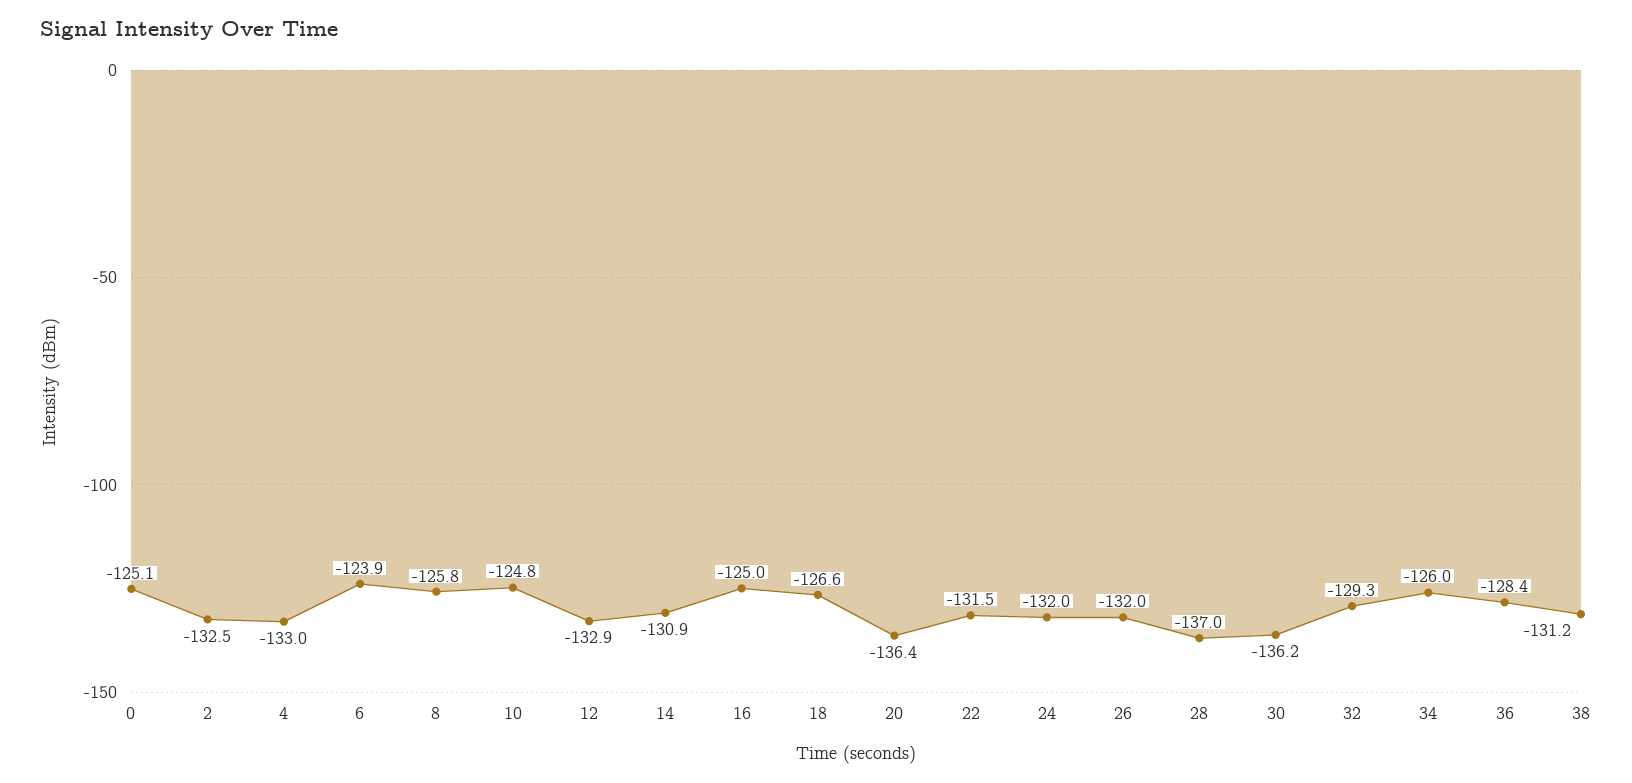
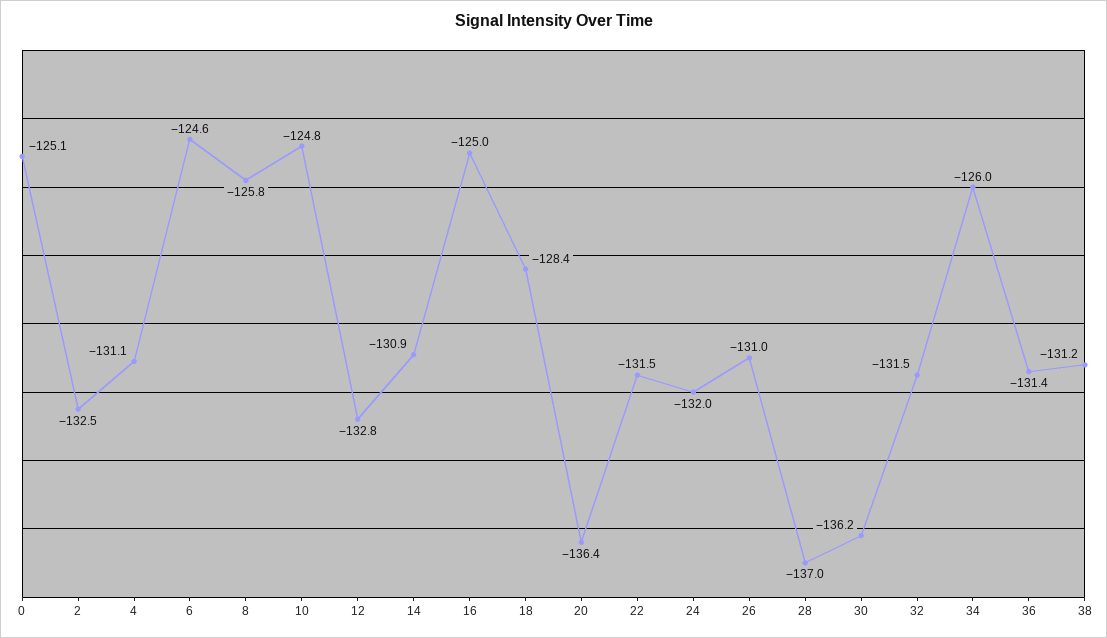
  {
    "0": -125.1,
    "2": -132.5,
-   "4": -133,
+   "4": -131.1,
-   "6": -123.9,
+   "6": -124.6,
    "8": -125.8,
    "10": -124.8,
-   "12": -132.9,
+   "12": -132.8,
    "14": -130.9,
    "16": -125,
-   "18": -126.6,
+   "18": -128.4,
    "20": -136.4,
    "22": -131.5,
    "24": -132,
-   "26": -132,
+   "26": -131,
    "28": -137,
    "30": -136.2,
-   "32": -129.3,
+   "32": -131.5,
    "34": -126,
-   "36": -128.4,
+   "36": -131.4,
    "38": -131.2
  }

